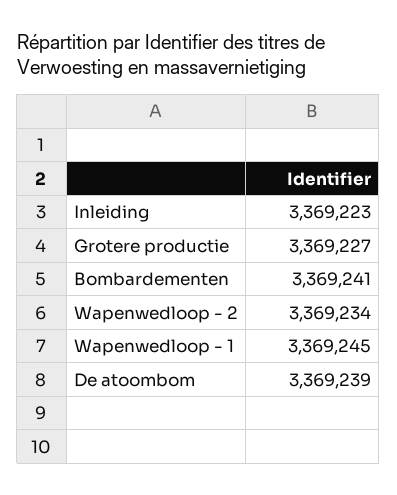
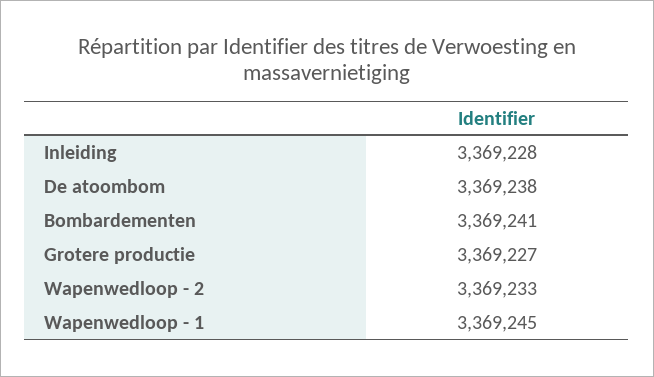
  {
-   "Inleiding": 3369223,
+   "Inleiding": 3369228,
    "Grotere productie": 3369227,
    "Bombardementen": 3369241,
-   "Wapenwedloop - 2": 3369234,
+   "Wapenwedloop - 2": 3369233,
    "Wapenwedloop - 1": 3369245,
-   "De atoombom": 3369239
+   "De atoombom": 3369238
  }

